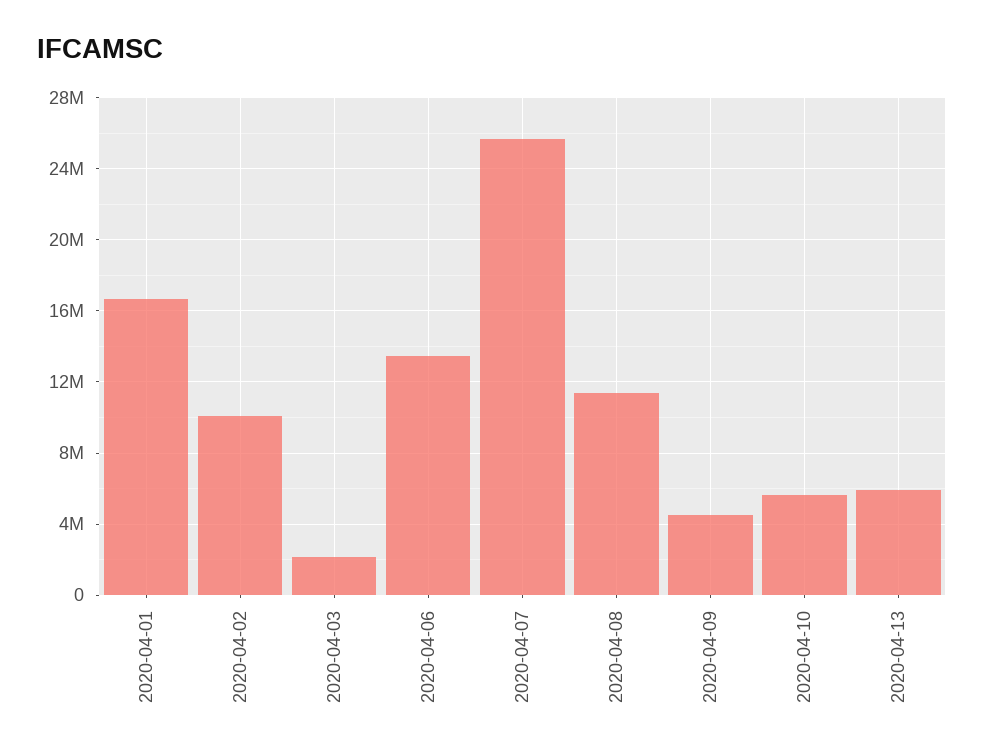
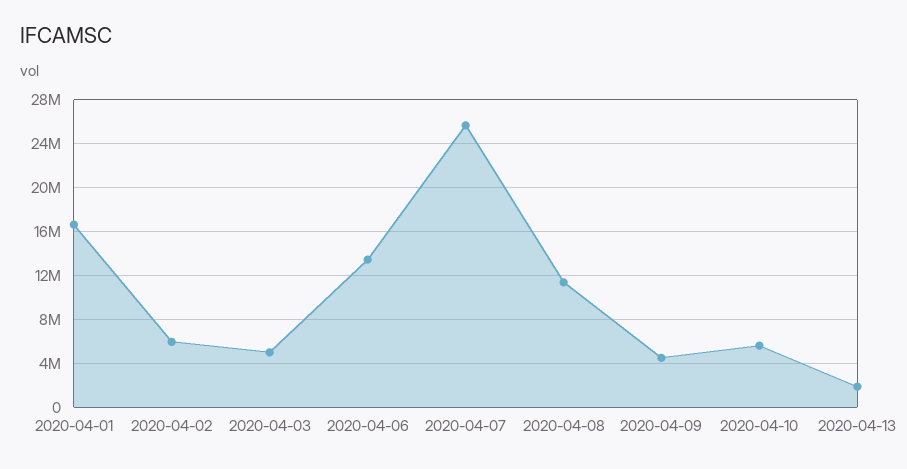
  {
    "2020-04-01": 16500000,
-   "2020-04-02": 10000000,
+   "2020-04-02": 6000000,
-   "2020-04-03": 2000000,
+   "2020-04-03": 5000000,
    "2020-04-06": 13500000,
    "2020-04-07": 25500000,
    "2020-04-08": 11500000,
    "2020-04-09": 4500000,
    "2020-04-10": 5500000,
-   "2020-04-13": 6000000
+   "2020-04-13": 2000000
  }

